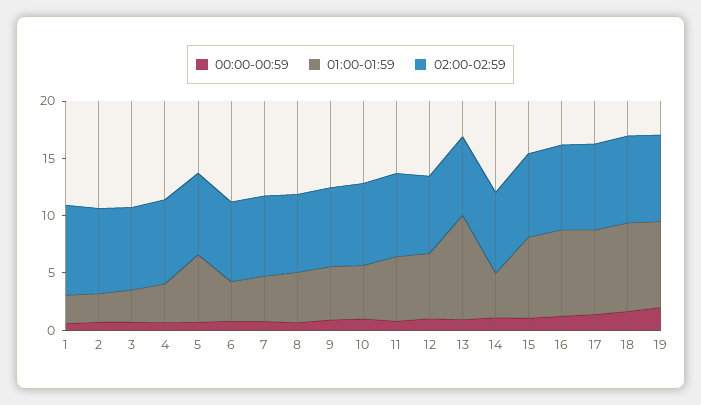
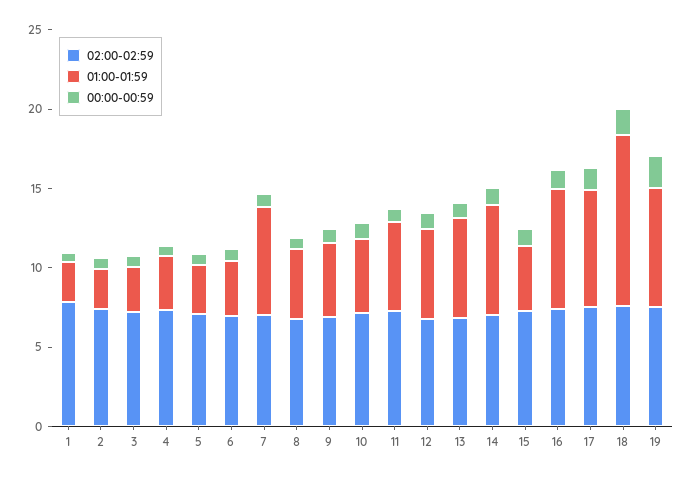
  {
    "00:00-00:59": {
      "1": 1,
      "2": 1,
      "3": 1,
      "4": 1,
      "5": 1,
      "6": 1,
      "7": 1,
      "8": 1,
      "9": 1,
      "10": 1,
      "11": 1,
      "12": 1,
      "13": 1,
      "14": 1,
      "15": 1,
      "16": 1,
      "17": 1,
      "18": 2,
      "19": 2
    },
    "01:00-01:59": {
      "1": 3,
      "2": 3,
      "3": 3,
      "4": 3,
-     "5": 6,
+     "5": 3,
      "6": 3,
-     "7": 4,
+     "7": 7,
      "8": 4,
      "9": 5,
      "10": 5,
      "11": 6,
      "12": 6,
-     "13": 9,
+     "13": 6,
-     "14": 4,
+     "14": 7,
-     "15": 7,
+     "15": 4,
      "16": 8,
      "17": 7,
-     "18": 8,
+     "18": 11,
      "19": 8
    },
    "02:00-02:59": {
      "1": 8,
      "2": 7,
      "3": 7,
      "4": 7,
      "5": 7,
      "6": 7,
      "7": 7,
      "8": 7,
      "9": 7,
      "10": 7,
      "11": 7,
      "12": 7,
      "13": 7,
      "14": 7,
      "15": 7,
      "16": 7,
      "17": 8,
      "18": 8,
      "19": 8
    }
  }

